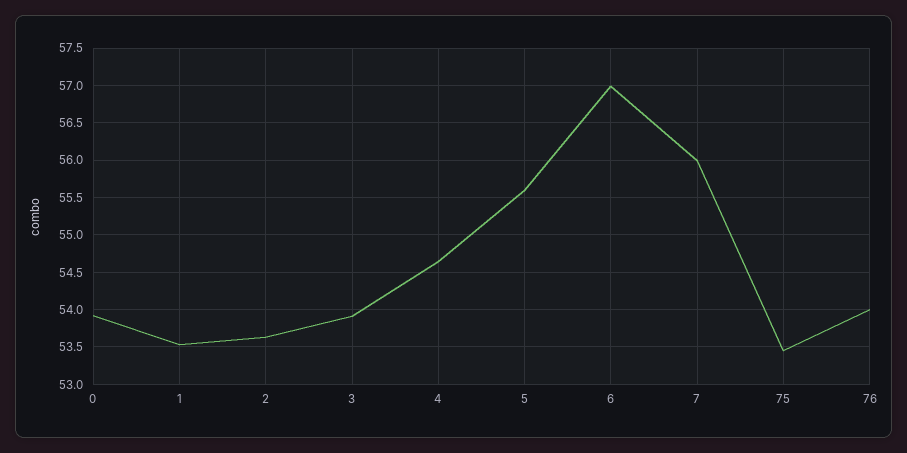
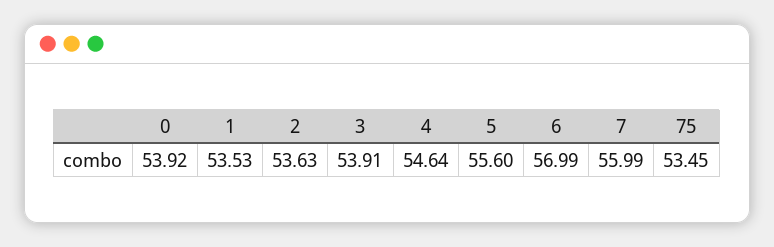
  {
    "0": 53.92,
    "1": 53.53,
    "2": 53.63,
    "3": 53.91,
    "4": 54.64,
    "5": 55.6,
    "6": 56.99,
    "7": 55.99,
-   "75": 53.45,
+   "75": 53.45
-   "76": 54
  }

